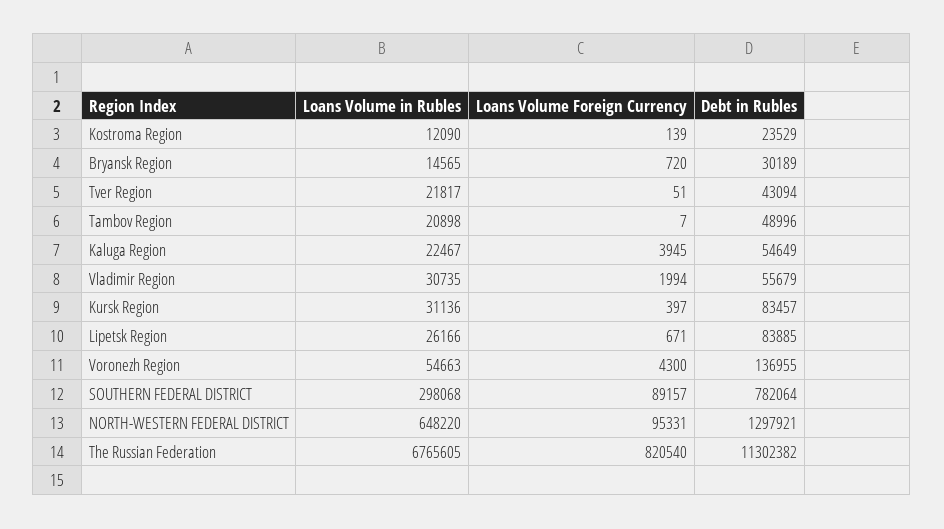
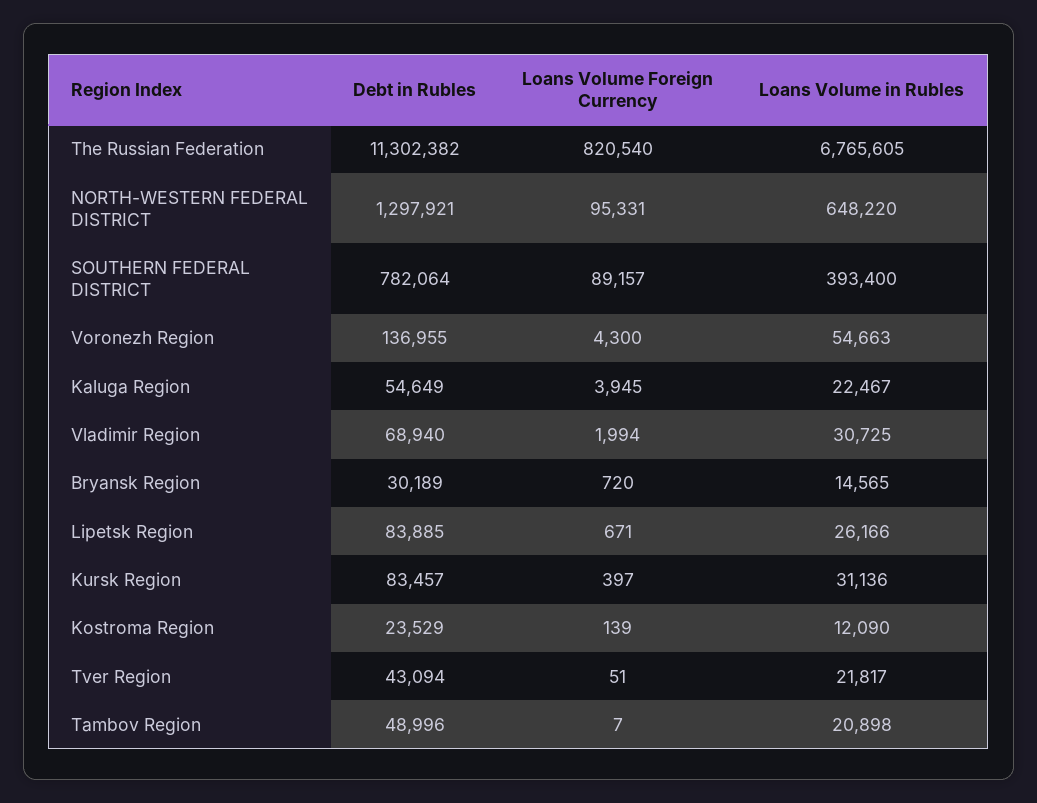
  {
    "Loans Volume in Rubles": {
      "Kostroma Region": 12090,
      "Bryansk Region": 14565,
      "Tver Region": 21817,
      "Tambov Region": 20898,
      "Kaluga Region": 22467,
-     "Vladimir Region": 30735,
+     "Vladimir Region": 30725,
      "Kursk Region": 31136,
      "Lipetsk Region": 26166,
      "Voronezh Region": 54663,
-     "SOUTHERN FEDERAL DISTRICT": 298068,
+     "SOUTHERN FEDERAL DISTRICT": 393400,
      "NORTH-WESTERN FEDERAL DISTRICT": 648220,
      "The Russian Federation": 6765605
    },
    "Loans Volume Foreign Currency": {
      "Kostroma Region": 139,
      "Bryansk Region": 720,
      "Tver Region": 51,
      "Tambov Region": 7,
      "Kaluga Region": 3945,
      "Vladimir Region": 1994,
      "Kursk Region": 397,
      "Lipetsk Region": 671,
      "Voronezh Region": 4300,
      "SOUTHERN FEDERAL DISTRICT": 89157,
      "NORTH-WESTERN FEDERAL DISTRICT": 95331,
      "The Russian Federation": 820540
    },
    "Debt in Rubles": {
      "Kostroma Region": 23529,
      "Bryansk Region": 30189,
      "Tver Region": 43094,
      "Tambov Region": 48996,
      "Kaluga Region": 54649,
-     "Vladimir Region": 55679,
+     "Vladimir Region": 68940,
      "Kursk Region": 83457,
      "Lipetsk Region": 83885,
      "Voronezh Region": 136955,
      "SOUTHERN FEDERAL DISTRICT": 782064,
      "NORTH-WESTERN FEDERAL DISTRICT": 1297921,
      "The Russian Federation": 11302382
    }
  }

